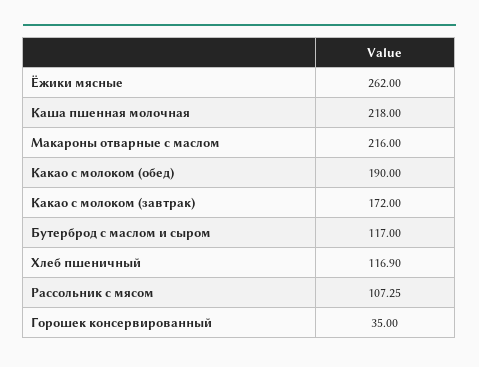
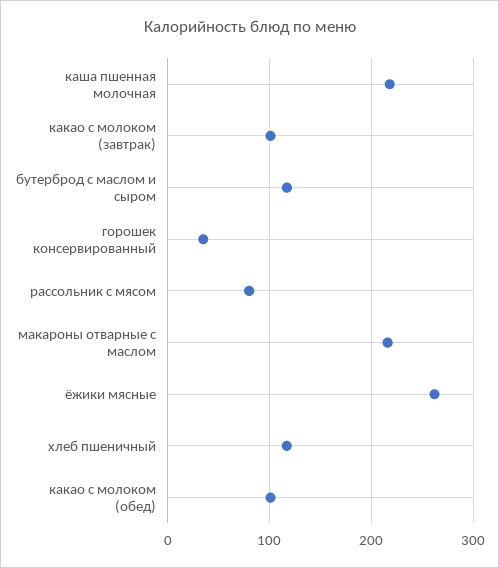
  {
    "Ёжики мясные": 262,
    "Каша пшенная молочная": 218,
    "Макароны отварные с маслом": 216,
-   "Какао с молоком (обед)": 190,
+   "Какао с молоком (обед)": 100,
-   "Какао с молоком (завтрак)": 172,
+   "Какао с молоком (завтрак)": 100,
    "Бутерброд с маслом и сыром": 117,
    "Хлеб пшеничный": 116.9,
-   "Рассольник с мясом": 107.25,
+   "Рассольник с мясом": 80,
    "Горошек консервированный": 35
  }

